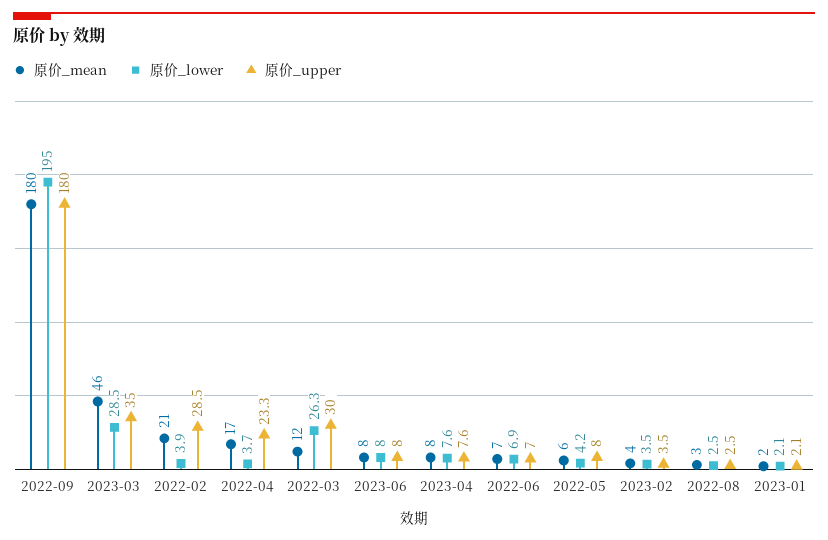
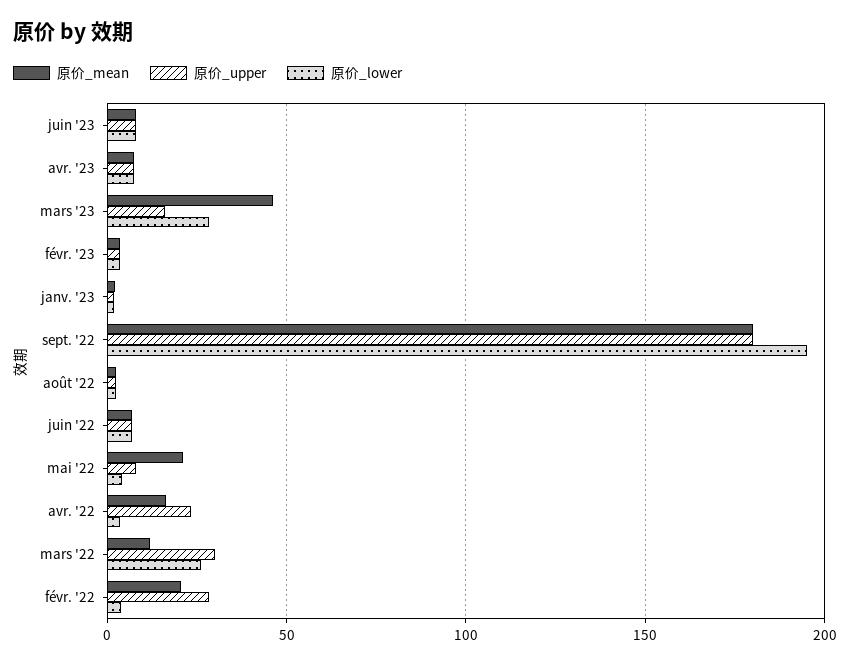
  {
    "原价_mean": {
      "2022-09": 180,
      "2023-03": 46,
      "2022-02": 21,
      "2022-04": 17,
      "2022-03": 12,
      "2023-06": 8,
      "2023-04": 8,
      "2022-06": 7,
-     "2022-05": 6,
+     "2022-05": 20,
      "2023-02": 4,
      "2022-08": 3,
      "2023-01": 2
    },
    "原价_lower": {
      "2022-09": 195,
      "2023-03": 28.5,
      "2022-02": 3.9,
      "2022-04": 3.7,
      "2022-03": 26.3,
      "2023-06": 8,
      "2023-04": 7.6,
      "2022-06": 6.9,
      "2022-05": 4.2,
      "2023-02": 3.5,
      "2022-08": 2.5,
      "2023-01": 2.1
    },
    "原价_upper": {
      "2022-09": 180,
-     "2023-03": 35,
+     "2023-03": 15,
      "2022-02": 28.5,
      "2022-04": 23.3,
      "2022-03": 30,
      "2023-06": 8,
      "2023-04": 7.6,
      "2022-06": 7,
      "2022-05": 8,
      "2023-02": 3.5,
      "2022-08": 2.5,
      "2023-01": 2.1
    }
  }

